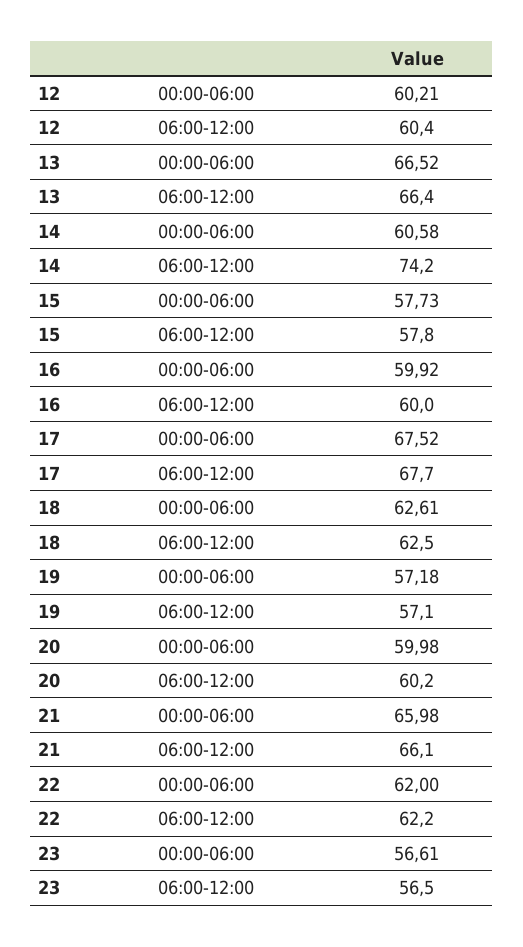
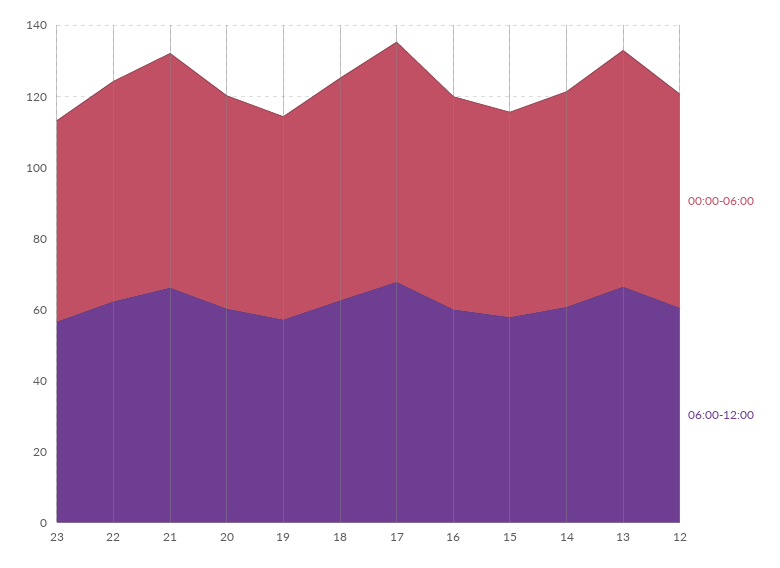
  {
    "00:00-06:00": {
      "12": 60.21,
      "13": 66.52,
      "14": 60.58,
      "15": 57.73,
      "16": 59.92,
      "17": 67.52,
      "18": 62.61,
      "19": 57.18,
      "20": 59.98,
      "21": 65.98,
      "22": 62,
      "23": 56.61
    },
    "06:00-12:00": {
      "12": 60.4,
      "13": 66.4,
-     "14": 74.2,
+     "14": 60,
      "15": 57.8,
      "16": 60,
      "17": 67.7,
      "18": 62.5,
      "19": 57.1,
      "20": 60.2,
      "21": 66.1,
      "22": 62.2,
      "23": 56.5
    }
  }

